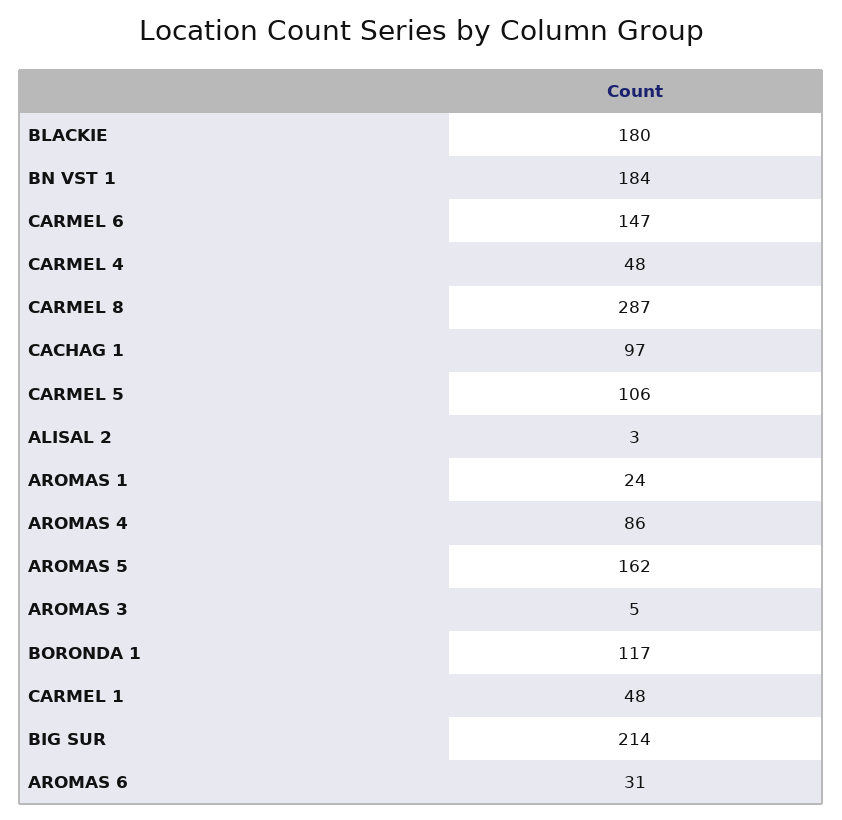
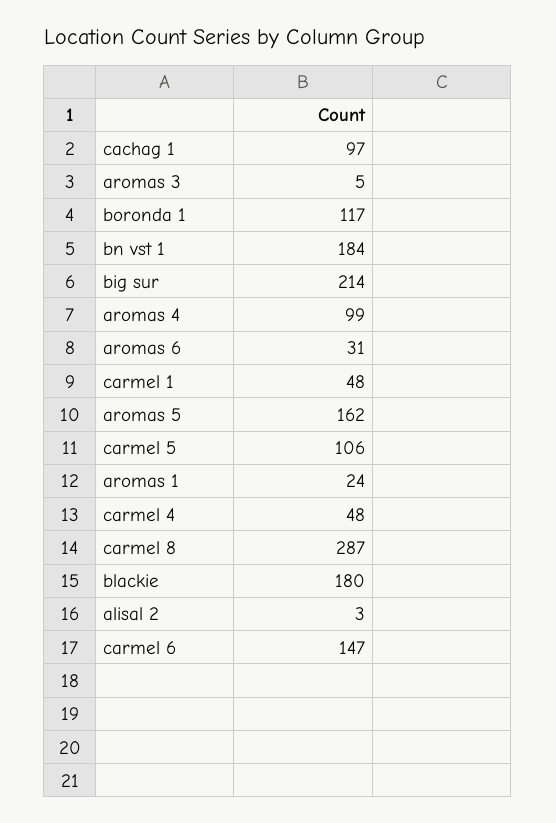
  {
    "BLACKIE": 180,
    "BN VST 1": 184,
    "CARMEL 6": 147,
    "CARMEL 4": 48,
    "CARMEL 8": 287,
    "CACHAG 1": 97,
    "CARMEL 5": 106,
    "ALISAL 2": 3,
    "AROMAS 1": 24,
-   "AROMAS 4": 86,
+   "AROMAS 4": 99,
    "AROMAS 5": 162,
    "AROMAS 3": 5,
    "BORONDA 1": 117,
    "CARMEL 1": 48,
    "BIG SUR": 214,
    "AROMAS 6": 31
  }

